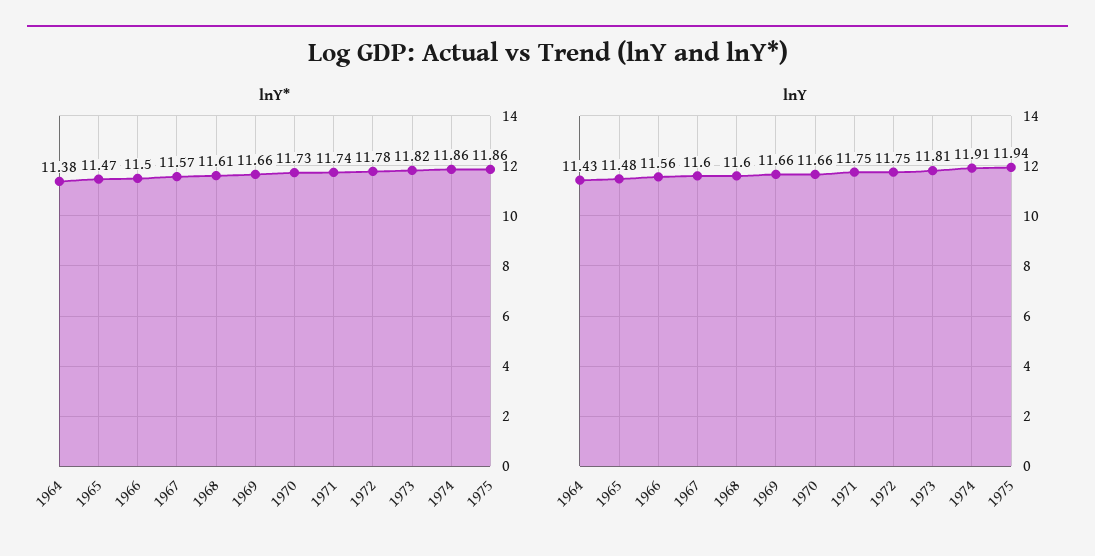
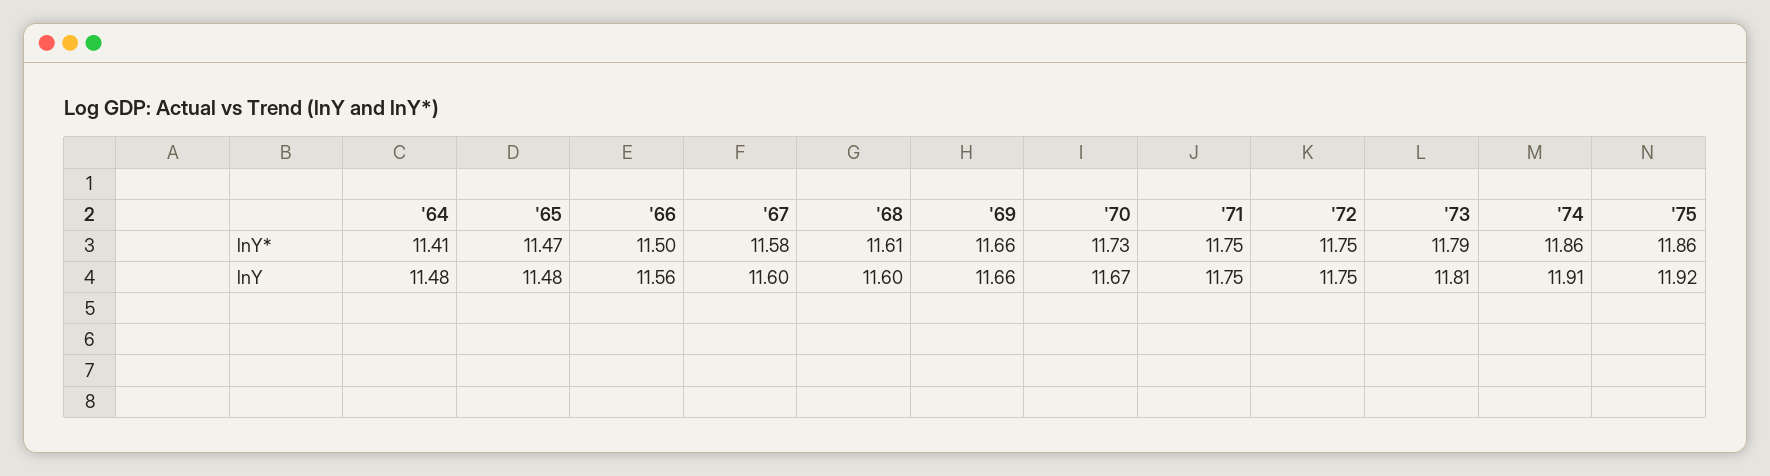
  {
    "lnY*": {
-     "1964": 11.38,
+     "1964": 11.41,
      "1965": 11.47,
      "1966": 11.5,
-     "1967": 11.57,
+     "1967": 11.58,
      "1968": 11.61,
      "1969": 11.66,
      "1970": 11.73,
-     "1971": 11.74,
+     "1971": 11.75,
-     "1972": 11.78,
+     "1972": 11.75,
-     "1973": 11.82,
+     "1973": 11.79,
      "1974": 11.86,
      "1975": 11.86
    },
    "lnY": {
-     "1964": 11.43,
+     "1964": 11.48,
      "1965": 11.48,
      "1966": 11.56,
      "1967": 11.6,
      "1968": 11.6,
      "1969": 11.66,
-     "1970": 11.66,
+     "1970": 11.67,
      "1971": 11.75,
      "1972": 11.75,
      "1973": 11.81,
      "1974": 11.91,
-     "1975": 11.94
+     "1975": 11.92
    }
  }

